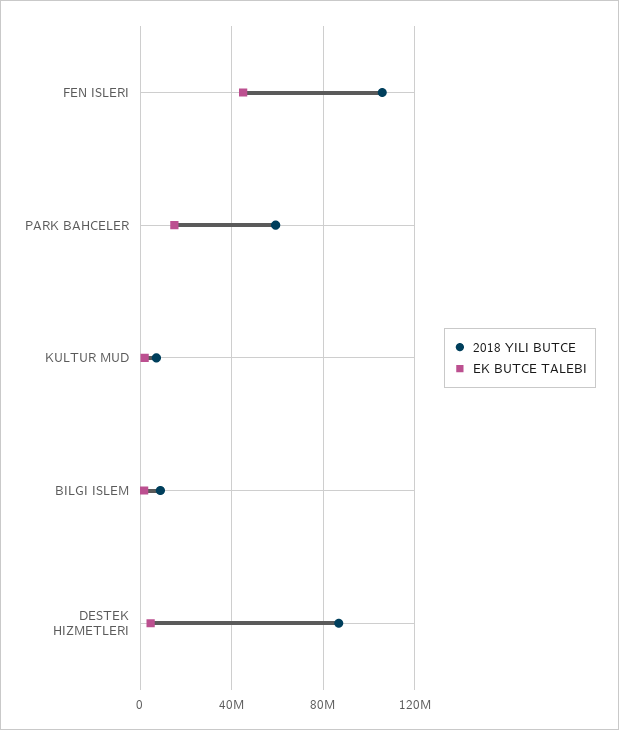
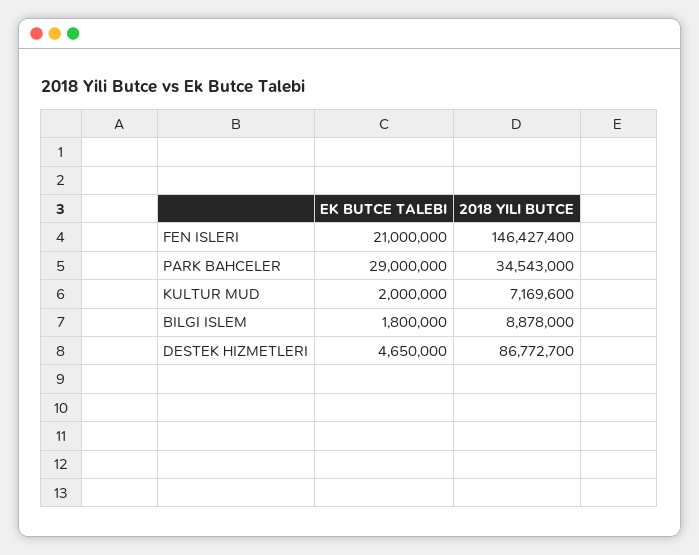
  {
    "2018 YILI BUTCE": {
-     "FEN ISLERI": 105000000,
+     "FEN ISLERI": 146427400,
-     "PARK BAHCELER": 60000000,
+     "PARK BAHCELER": 34543000,
      "KULTUR MUD": 7169600,
      "BILGI ISLEM": 8878000,
      "DESTEK HIZMETLERI": 86772700
    },
    "EK BUTCE TALEBI": {
-     "FEN ISLERI": 45000000,
+     "FEN ISLERI": 21000000,
-     "PARK BAHCELER": 15000000,
+     "PARK BAHCELER": 29000000,
      "KULTUR MUD": 2000000,
      "BILGI ISLEM": 1800000,
      "DESTEK HIZMETLERI": 4650000
    }
  }

